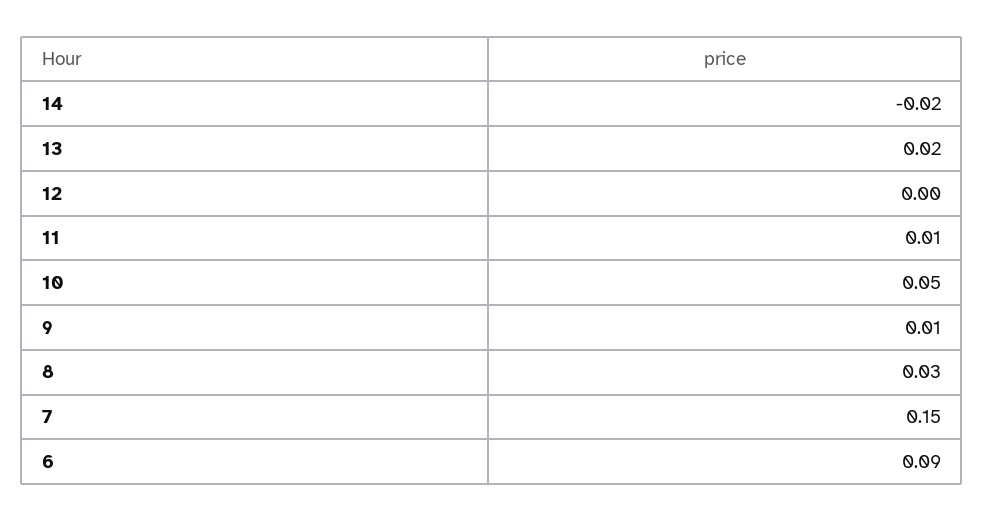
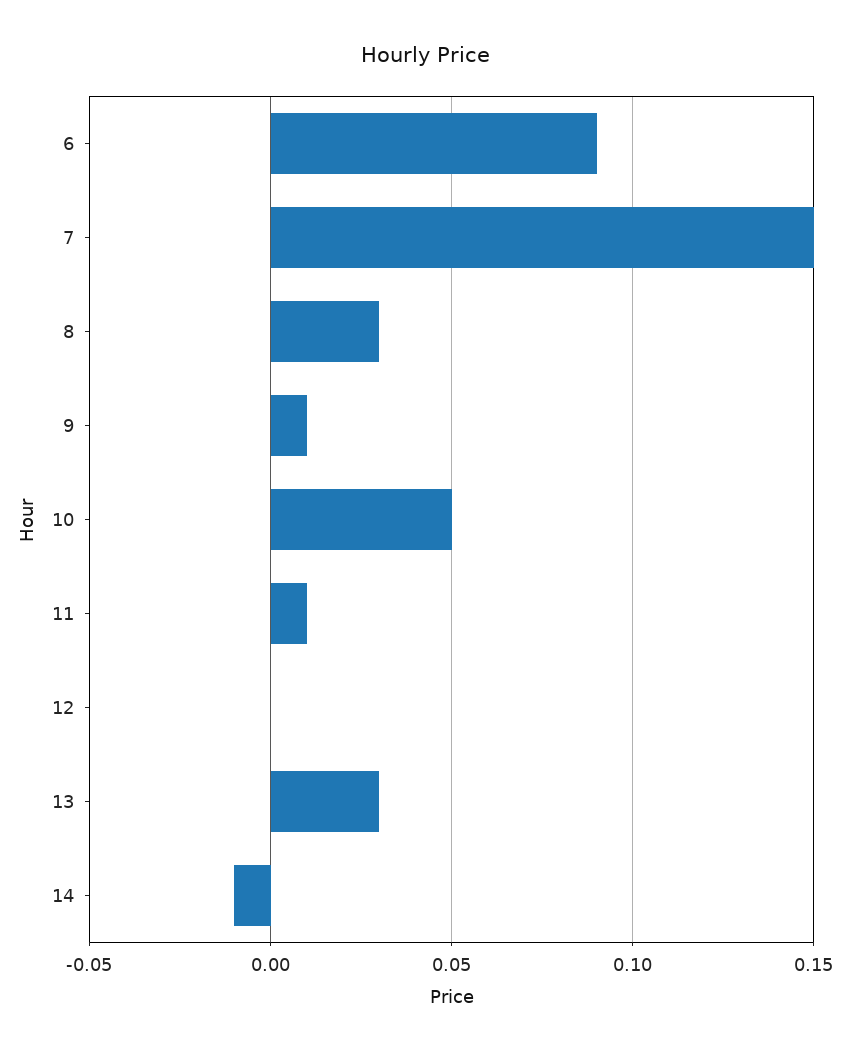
  {
-   "14": -0.02,
+   "14": -0.01,
-   "13": 0.02,
+   "13": 0.03,
    "12": 0,
    "11": 0.01,
    "10": 0.05,
    "9": 0.01,
    "8": 0.03,
    "7": 0.15,
    "6": 0.09
  }

